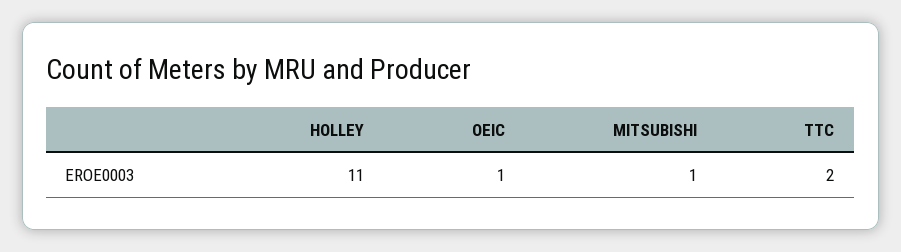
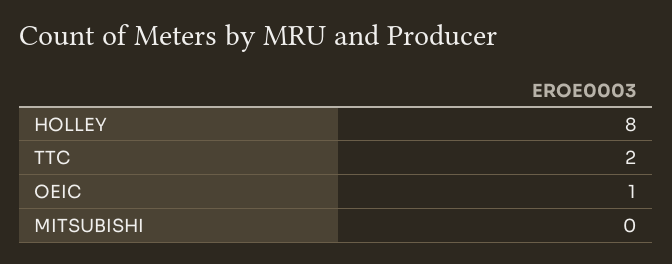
  {
-   "HOLLEY": 11,
+   "HOLLEY": 8,
    "OEIC": 1,
-   "MITSUBISHI": 1,
+   "MITSUBISHI": 0,
    "TTC": 2
  }

